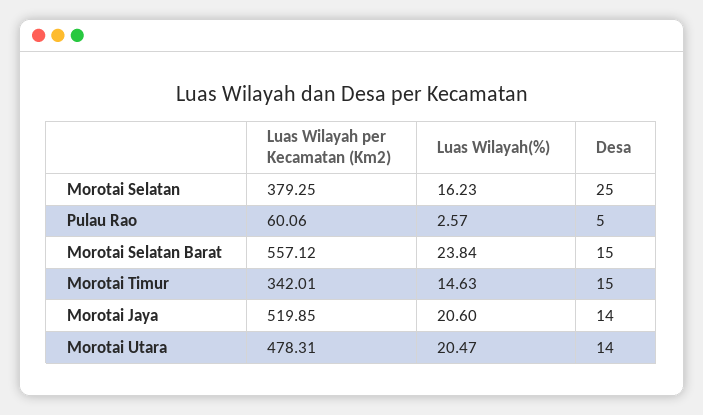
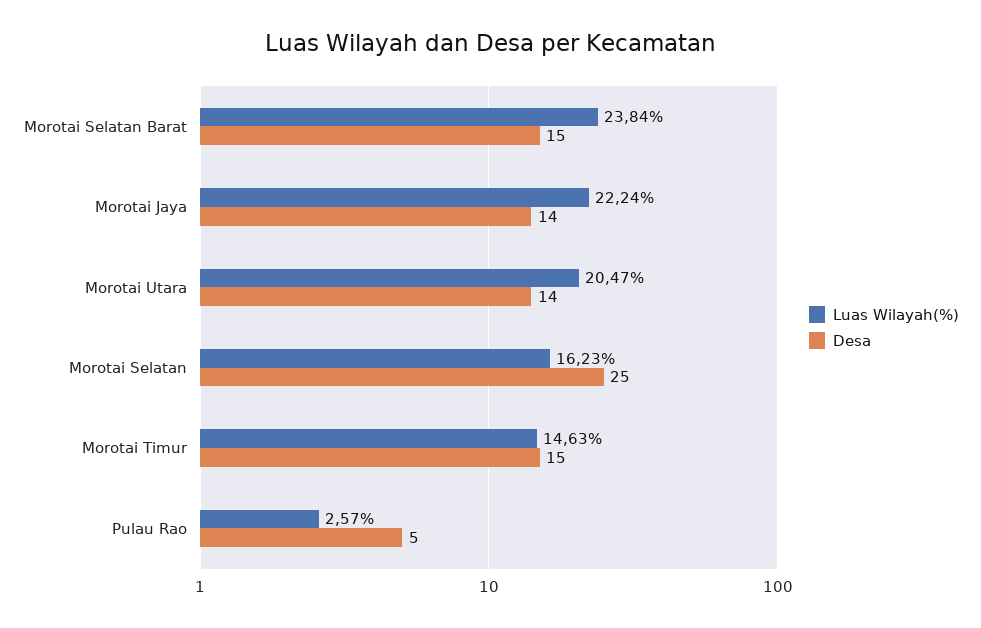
  {
-   "Luas Wilayah per Kecamatan (Km2)": {
-     "Morotai Selatan": 379.25,
-     "Pulau Rao": 60.06,
-     "Morotai Selatan Barat": 557.12,
-     "Morotai Timur": 342.01,
-     "Morotai Jaya": 519.85,
-     "Morotai Utara": 478.31
-   },
    "Luas Wilayah(%)": {
      "Morotai Selatan": 16.23,
      "Pulau Rao": 2.57,
      "Morotai Selatan Barat": 23.84,
      "Morotai Timur": 14.63,
-     "Morotai Jaya": 20.6,
+     "Morotai Jaya": 22.24,
      "Morotai Utara": 20.47
    },
    "Desa": {
      "Morotai Selatan": 25,
      "Pulau Rao": 5,
      "Morotai Selatan Barat": 15,
      "Morotai Timur": 15,
      "Morotai Jaya": 14,
      "Morotai Utara": 14
    }
  }

